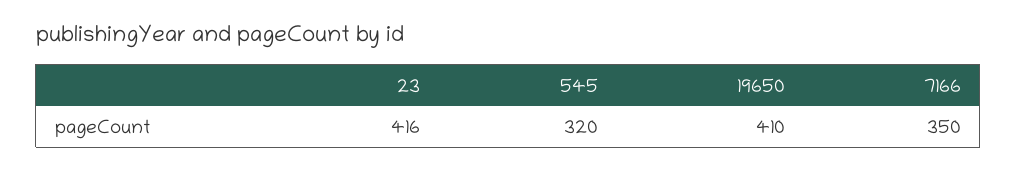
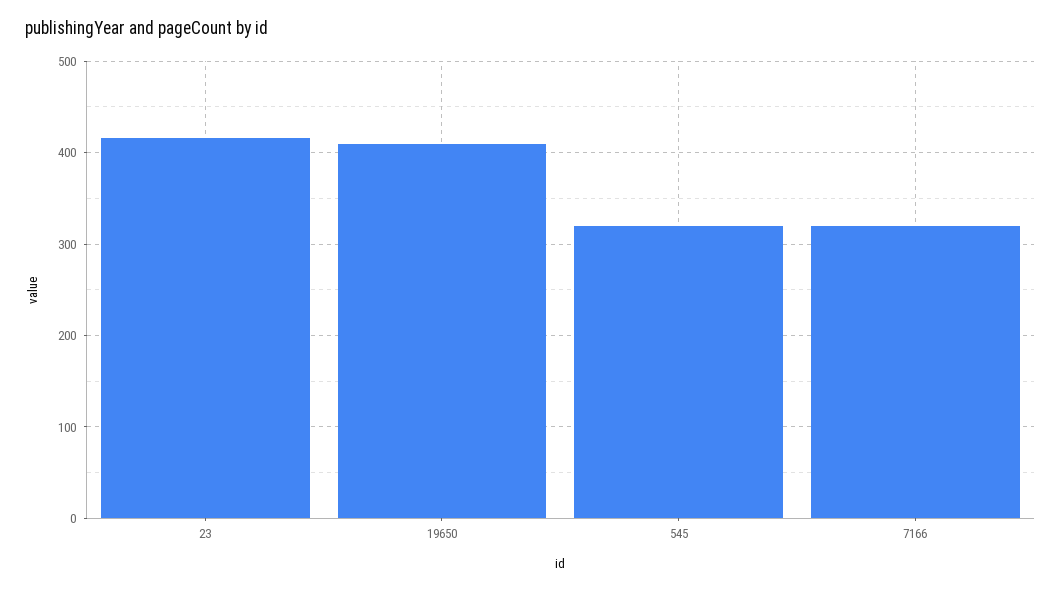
  {
    "23": 416,
    "545": 320,
    "19650": 410,
-   "7166": 350
+   "7166": 320
  }

